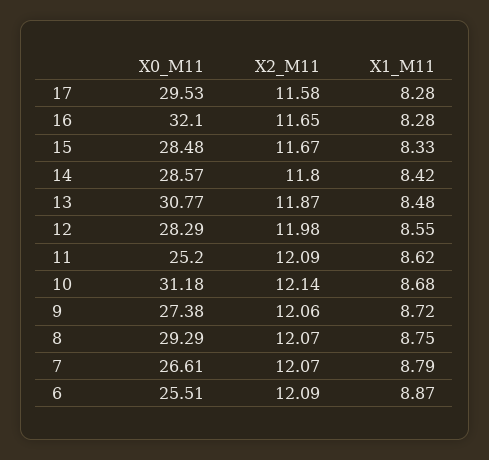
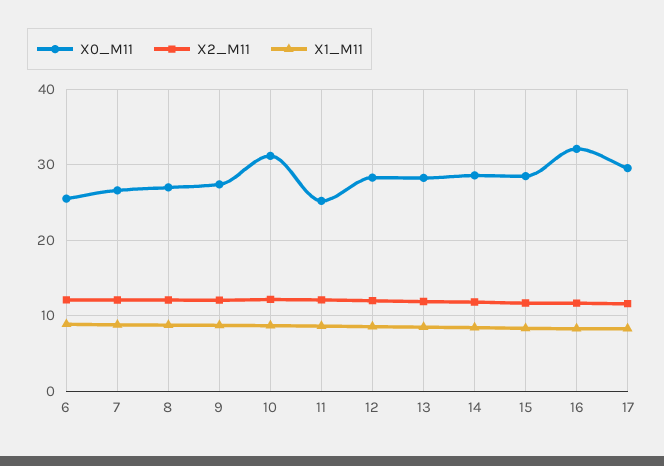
  {
    "X0_M11": {
      "17": 29.53,
      "16": 32.1,
      "15": 28.48,
      "14": 28.57,
-     "13": 30.77,
+     "13": 28,
      "12": 28.29,
      "11": 25.2,
      "10": 31.18,
      "9": 27.38,
-     "8": 29.29,
+     "8": 27,
      "7": 26.61,
      "6": 25.51
    },
    "X2_M11": {
      "17": 11.58,
      "16": 11.65,
      "15": 11.67,
      "14": 11.8,
      "13": 11.87,
      "12": 11.98,
      "11": 12.09,
      "10": 12.14,
      "9": 12.06,
      "8": 12.07,
      "7": 12.07,
      "6": 12.09
    },
    "X1_M11": {
      "17": 8.28,
      "16": 8.28,
      "15": 8.33,
      "14": 8.42,
      "13": 8.48,
      "12": 8.55,
      "11": 8.62,
      "10": 8.68,
      "9": 8.72,
      "8": 8.75,
      "7": 8.79,
      "6": 8.87
    }
  }

